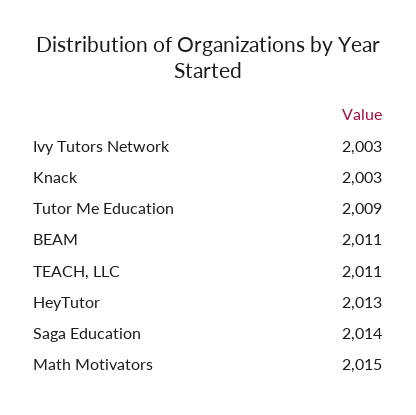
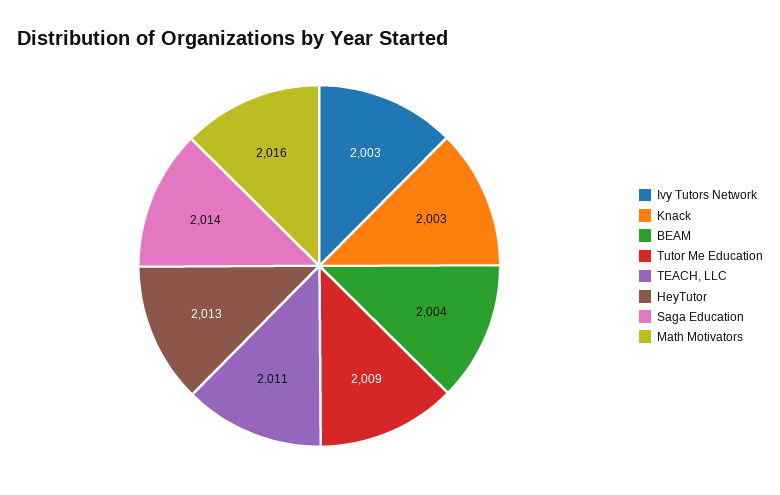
  {
    "Ivy Tutors Network": 2003,
    "Knack": 2003,
    "Tutor Me Education": 2009,
-   "BEAM": 2011,
+   "BEAM": 2004,
    "TEACH, LLC": 2011,
    "HeyTutor": 2013,
    "Saga Education": 2014,
-   "Math Motivators": 2015
+   "Math Motivators": 2016
  }

